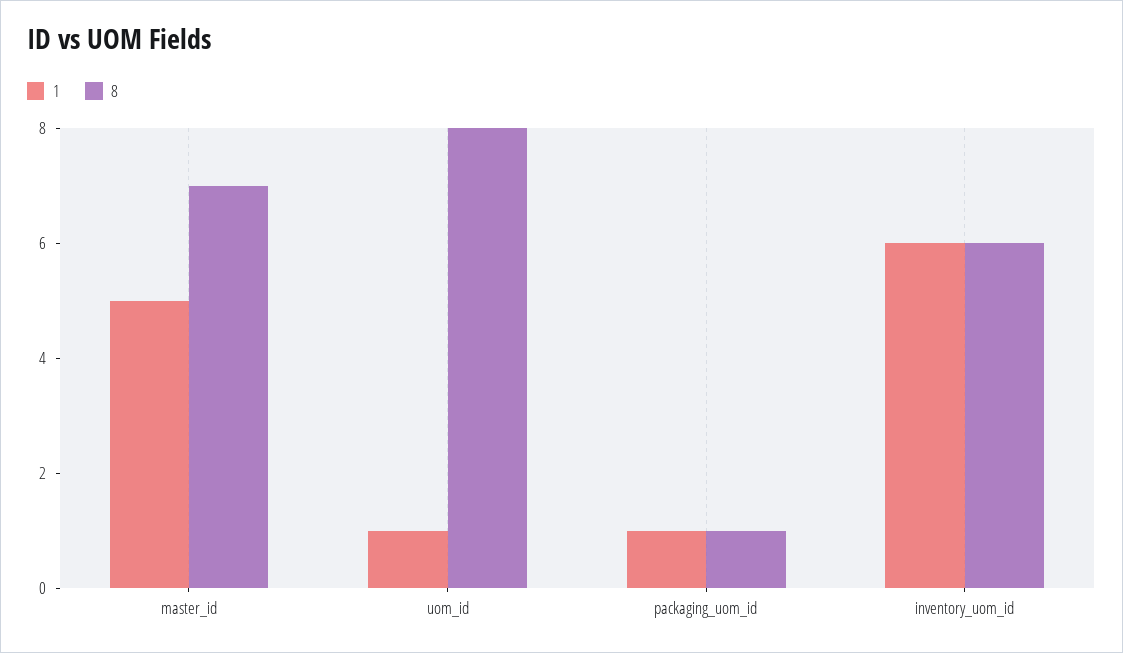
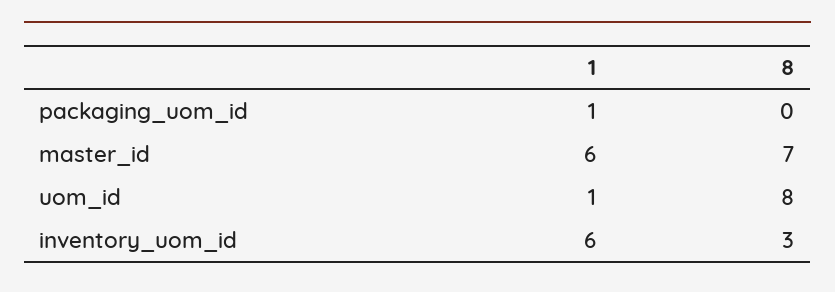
  {
    "1": {
-     "master_id": 5,
+     "master_id": 6,
      "uom_id": 1,
      "packaging_uom_id": 1,
      "inventory_uom_id": 6
    },
    "8": {
      "master_id": 7,
      "uom_id": 8,
-     "packaging_uom_id": 1,
+     "packaging_uom_id": 0,
-     "inventory_uom_id": 6
+     "inventory_uom_id": 3
    }
  }

